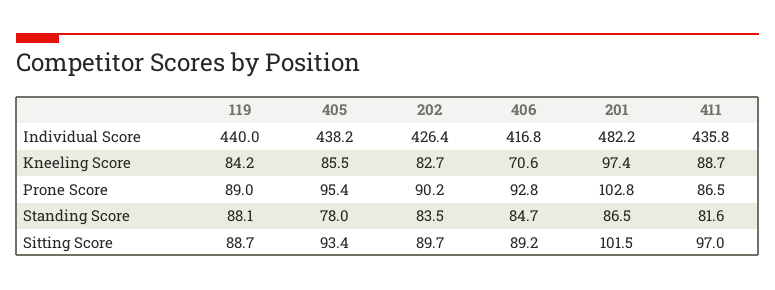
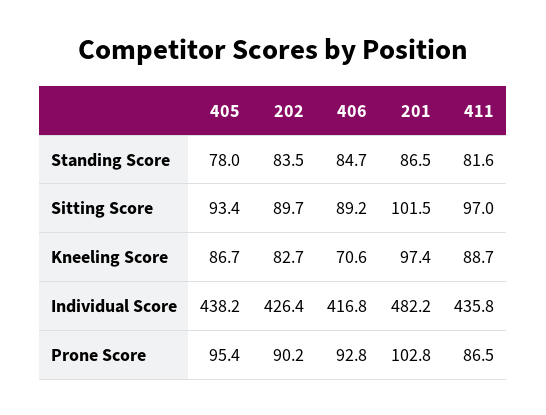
  {
-   "119": {
-     "Individual Score": 440,
-     "Kneeling Score": 84.2,
-     "Prone Score": 89,
-     "Standing Score": 88.1,
-     "Sitting Score": 88.7
-   },
    "405": {
      "Individual Score": 438.2,
-     "Kneeling Score": 85.5,
+     "Kneeling Score": 86.7,
      "Prone Score": 95.4,
      "Standing Score": 78,
      "Sitting Score": 93.4
    },
    "202": {
      "Individual Score": 426.4,
      "Kneeling Score": 82.7,
      "Prone Score": 90.2,
      "Standing Score": 83.5,
      "Sitting Score": 89.7
    },
    "406": {
      "Individual Score": 416.8,
      "Kneeling Score": 70.6,
      "Prone Score": 92.8,
      "Standing Score": 84.7,
      "Sitting Score": 89.2
    },
    "201": {
      "Individual Score": 482.2,
      "Kneeling Score": 97.4,
      "Prone Score": 102.8,
      "Standing Score": 86.5,
      "Sitting Score": 101.5
    },
    "411": {
      "Individual Score": 435.8,
      "Kneeling Score": 88.7,
      "Prone Score": 86.5,
      "Standing Score": 81.6,
      "Sitting Score": 97
    }
  }

